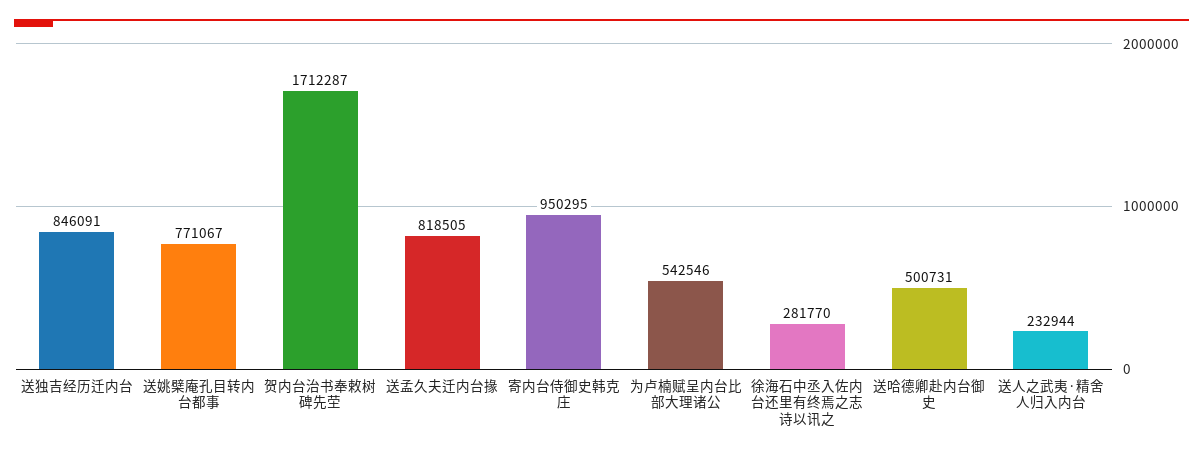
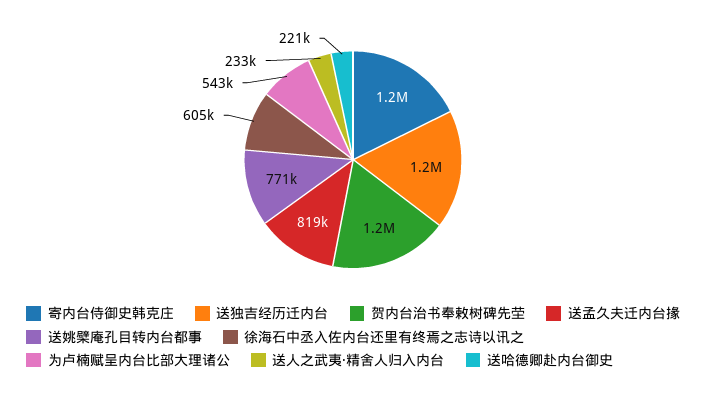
  {
-   "送独吉经历迁内台": 846091,
+   "送独吉经历迁内台": 1200000,
    "送姚檗庵孔目转内台都事": 771067,
-   "贺内台治书奉敕树碑先茔": 1712287,
+   "贺内台治书奉敕树碑先茔": 1200000,
    "送孟久夫迁内台掾": 818505,
-   "寄内台侍御史韩克庄": 950295,
+   "寄内台侍御史韩克庄": 1200000,
    "为卢楠赋呈内台比部大理诸公": 542546,
-   "徐海石中丞入佐内台还里有终焉之志诗以讯之": 281770,
+   "徐海石中丞入佐内台还里有终焉之志诗以讯之": 605000,
-   "送哈德卿赴内台御史": 500731,
+   "送哈德卿赴内台御史": 221000,
    "送人之武夷·精舍人归入内台": 232944
  }

